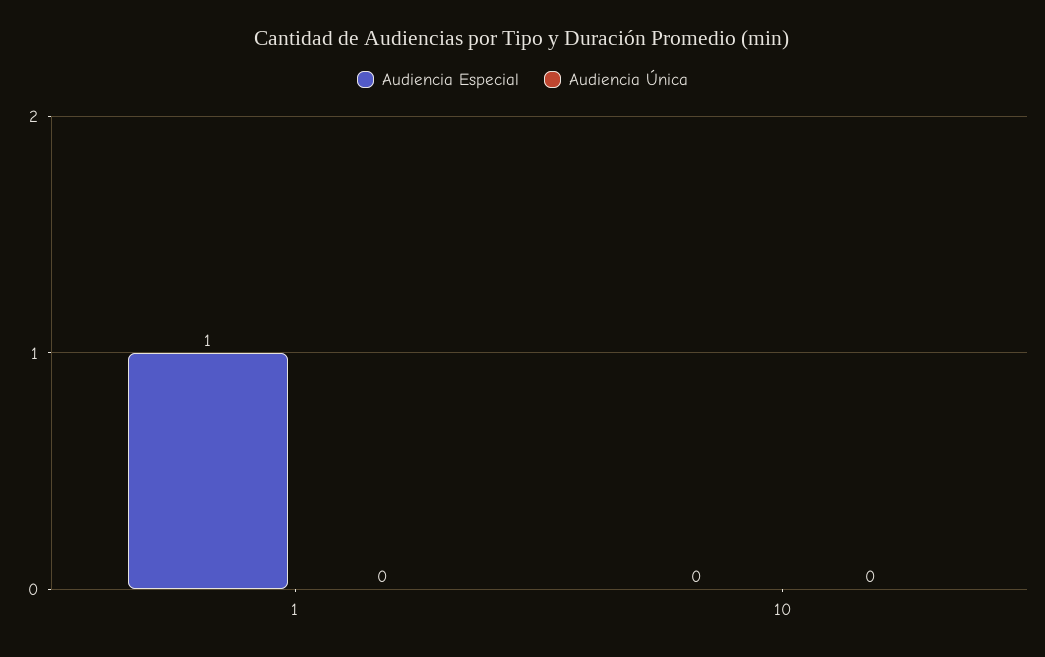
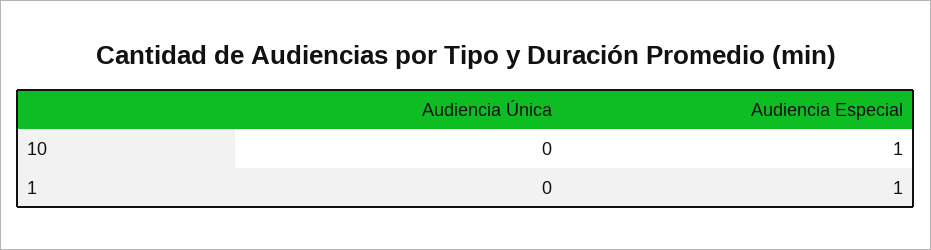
  {
    "Audiencia Especial": {
      "1": 1,
-     "10": 0
+     "10": 1
    },
    "Audiencia Única": {
      "1": 0,
      "10": 0
    }
  }

